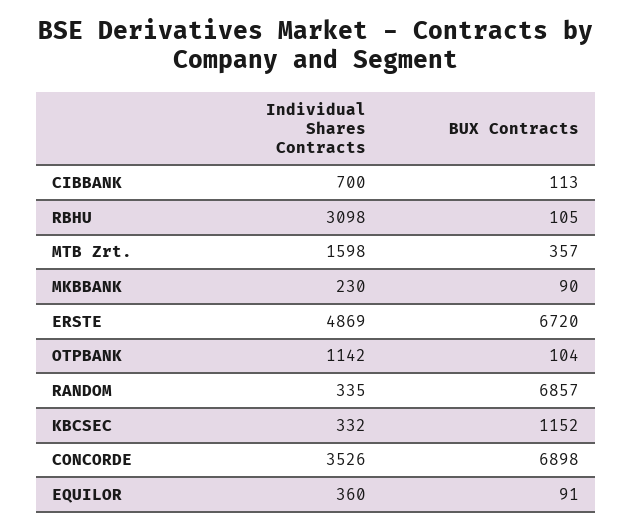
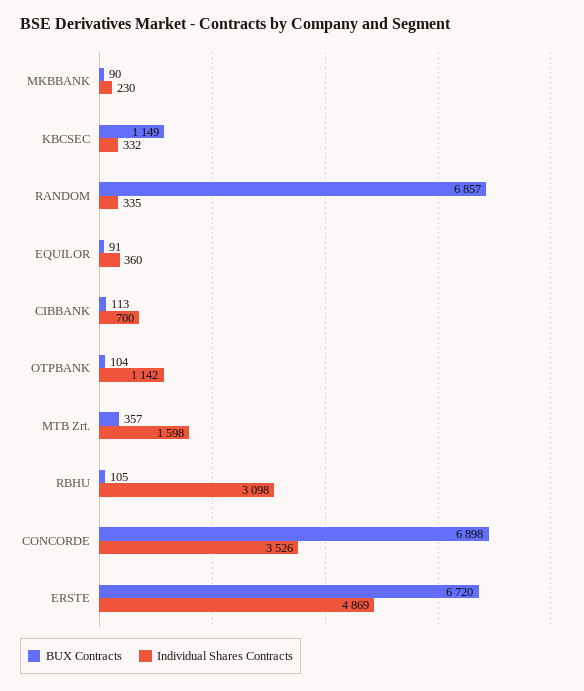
  {
    "Individual Shares Contracts": {
      "CIBBANK": 700,
      "RBHU": 3098,
      "MTB Zrt.": 1598,
      "MKBBANK": 230,
      "ERSTE": 4869,
      "OTPBANK": 1142,
      "RANDOM": 335,
      "KBCSEC": 332,
      "CONCORDE": 3526,
      "EQUILOR": 360
    },
    "BUX Contracts": {
      "CIBBANK": 113,
      "RBHU": 105,
      "MTB Zrt.": 357,
      "MKBBANK": 90,
      "ERSTE": 6720,
      "OTPBANK": 104,
      "RANDOM": 6857,
-     "KBCSEC": 1152,
+     "KBCSEC": 1149,
      "CONCORDE": 6898,
      "EQUILOR": 91
    }
  }

